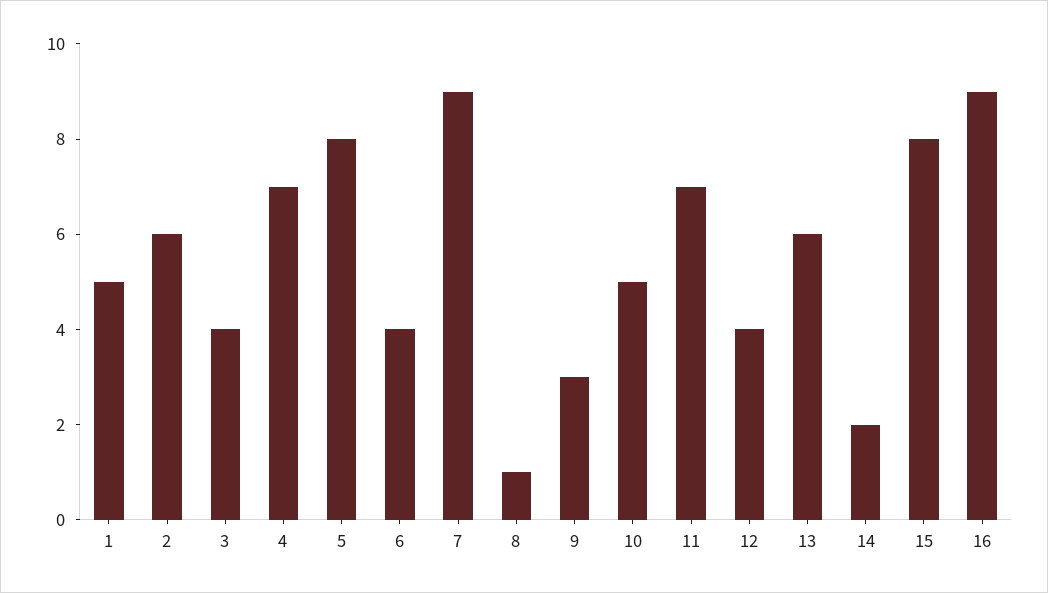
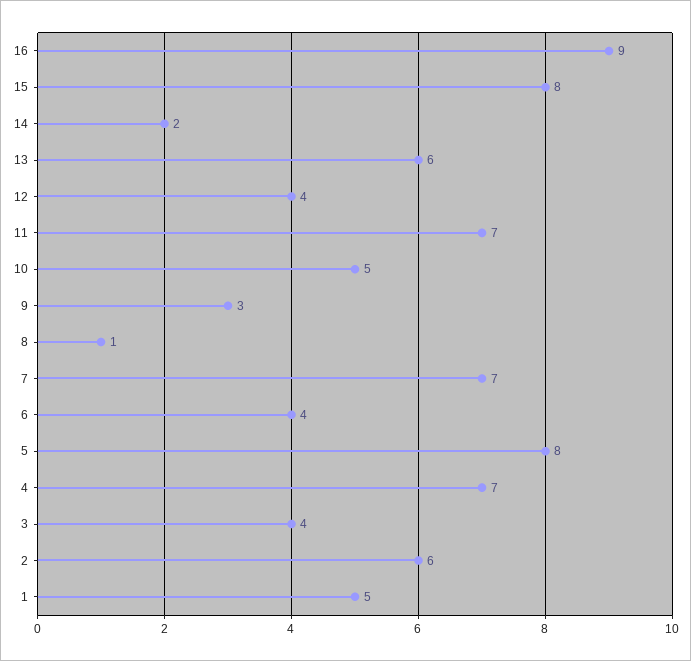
  {
    "1": 5,
    "2": 6,
    "3": 4,
    "4": 7,
    "5": 8,
    "6": 4,
-   "7": 9,
+   "7": 7,
    "8": 1,
    "9": 3,
    "10": 5,
    "11": 7,
    "12": 4,
    "13": 6,
    "14": 2,
    "15": 8,
    "16": 9
  }

